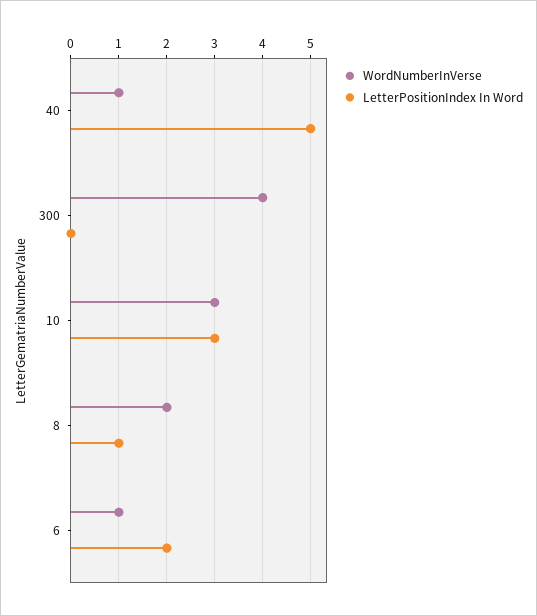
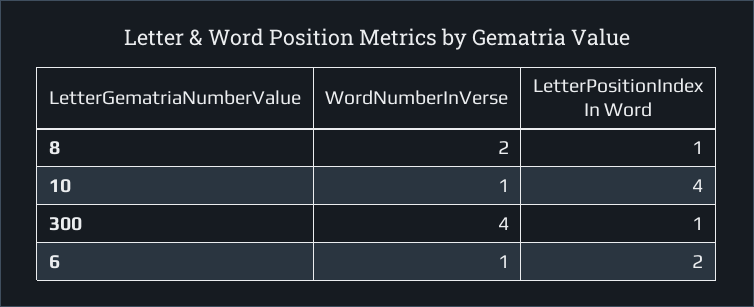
  {
    "WordNumberInVerse": {
-     "40": 1,
      "300": 4,
-     "10": 3,
+     "10": 1,
      "8": 2,
      "6": 1
    },
    "LetterPositionIndex In Word": {
-     "40": 5,
-     "300": 0,
+     "300": 1,
-     "10": 3,
+     "10": 4,
      "8": 1,
      "6": 2
    }
  }

